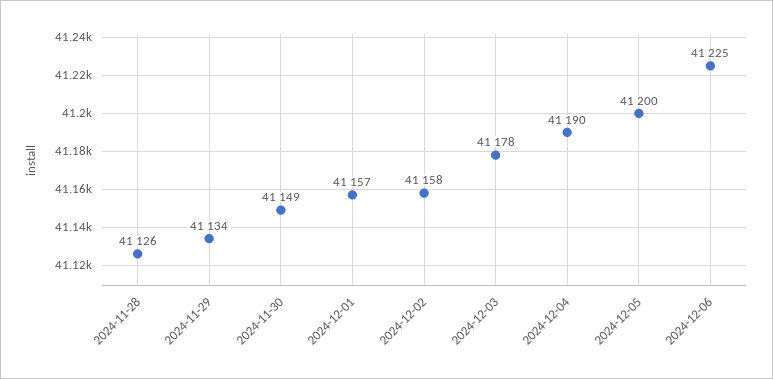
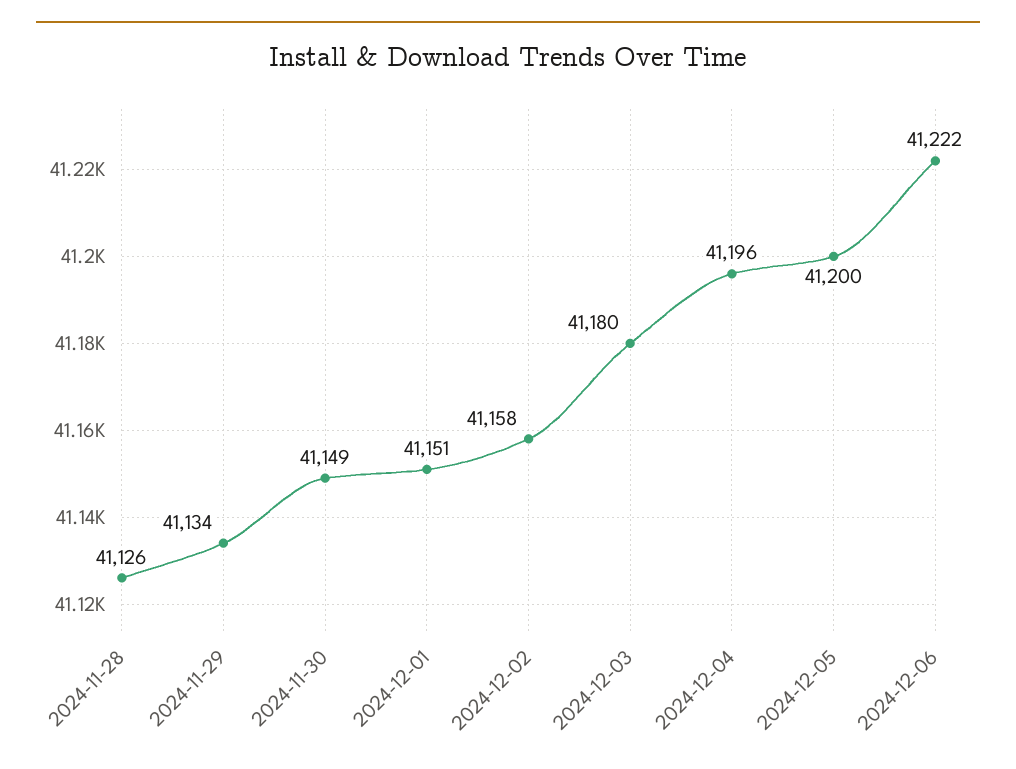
  {
    "2024-11-28": 41126,
    "2024-11-29": 41134,
    "2024-11-30": 41149,
-   "2024-12-01": 41157,
+   "2024-12-01": 41151,
    "2024-12-02": 41158,
-   "2024-12-03": 41178,
+   "2024-12-03": 41180,
-   "2024-12-04": 41190,
+   "2024-12-04": 41196,
    "2024-12-05": 41200,
-   "2024-12-06": 41225
+   "2024-12-06": 41222
  }

